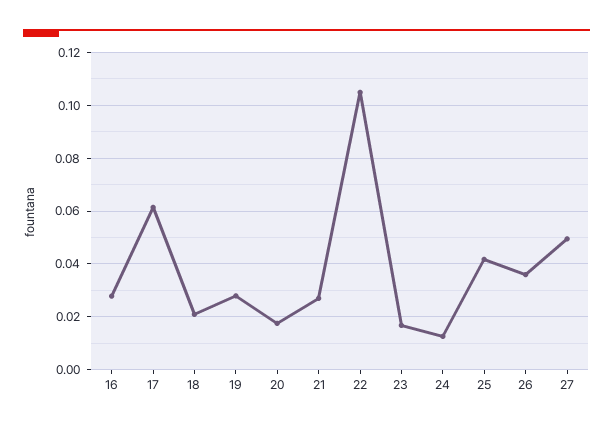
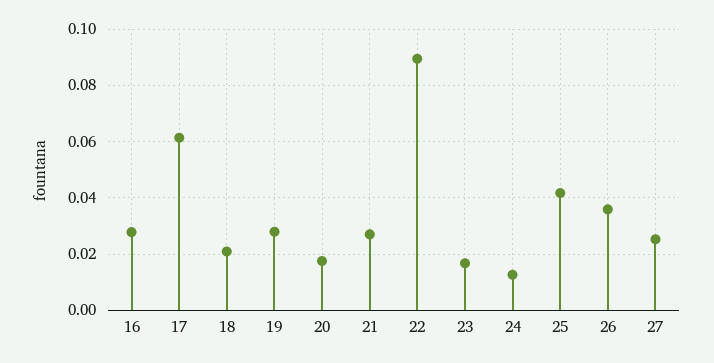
  {
    "16": 0.0275,
    "17": 0.0625,
    "18": 0.02,
    "19": 0.0275,
    "20": 0.0175,
    "21": 0.0275,
-   "22": 0.105,
+   "22": 0.09,
    "23": 0.0175,
    "24": 0.0125,
    "25": 0.0425,
    "26": 0.035,
-   "27": 0.05
+   "27": 0.025
  }

